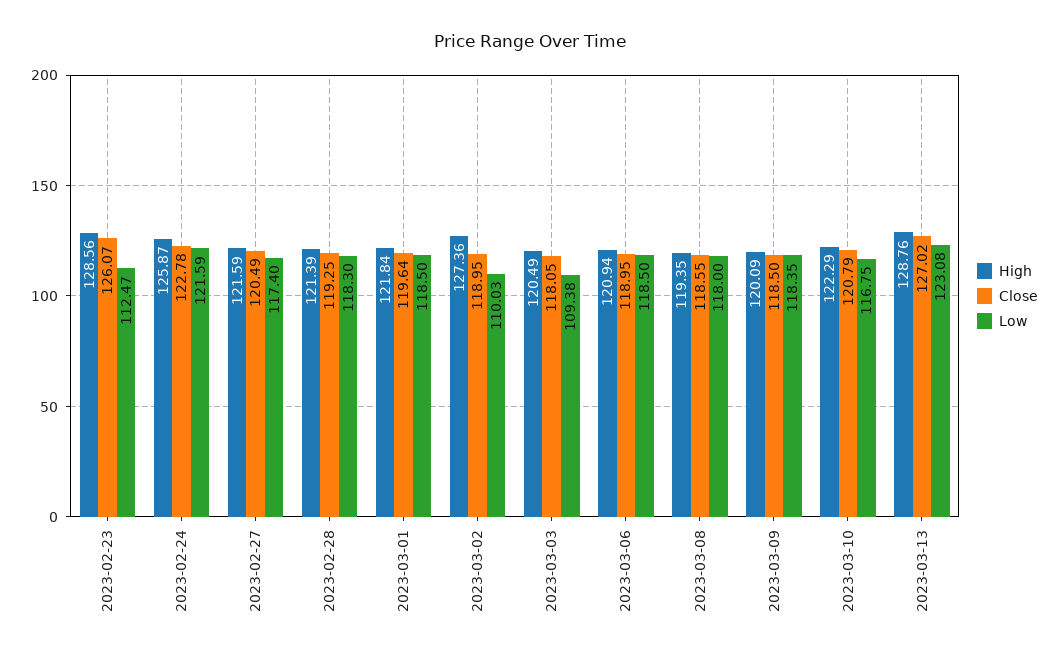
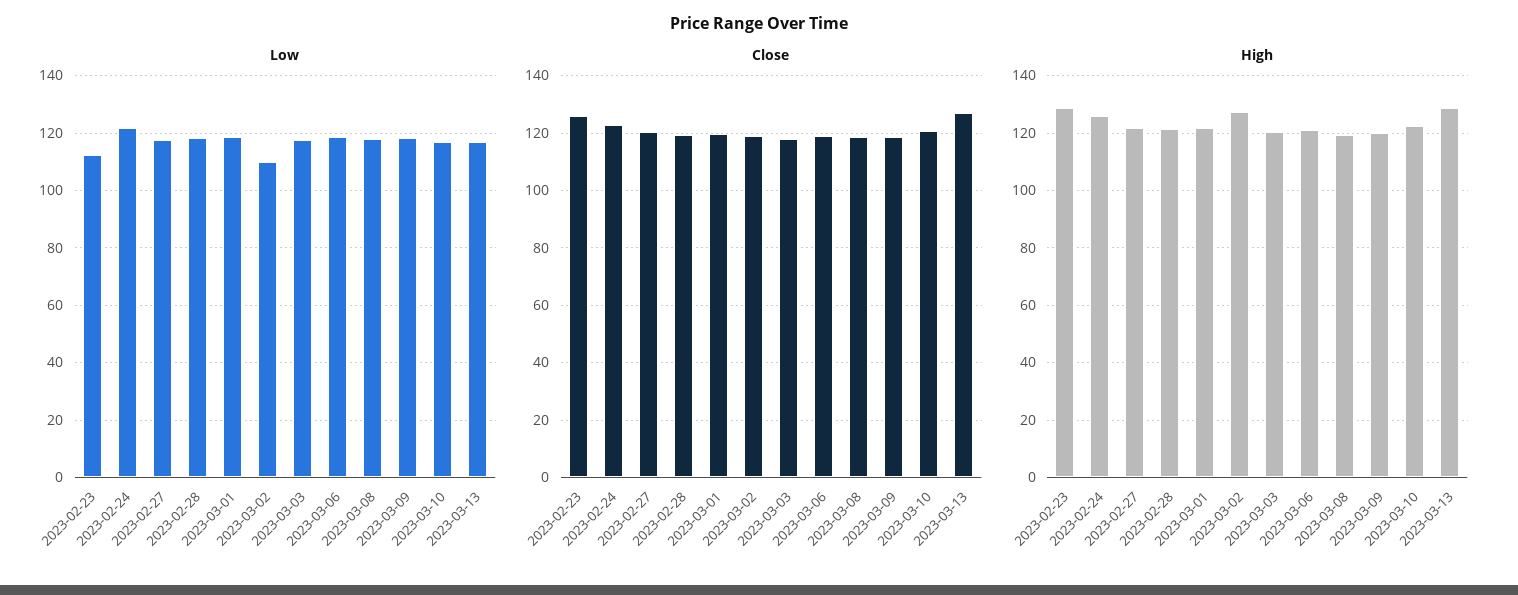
  {
    "High": {
      "2023-02-23": 128.56,
      "2023-02-24": 125.87,
      "2023-02-27": 121.59,
      "2023-02-28": 121.39,
      "2023-03-01": 121.84,
      "2023-03-02": 127.36,
      "2023-03-03": 120.49,
      "2023-03-06": 120.94,
      "2023-03-08": 119.35,
      "2023-03-09": 120.09,
      "2023-03-10": 122.29,
      "2023-03-13": 128.76
    },
    "Close": {
      "2023-02-23": 126.07,
      "2023-02-24": 122.78,
      "2023-02-27": 120.49,
      "2023-02-28": 119.25,
      "2023-03-01": 119.64,
      "2023-03-02": 118.95,
      "2023-03-03": 118.05,
      "2023-03-06": 118.95,
      "2023-03-08": 118.55,
      "2023-03-09": 118.5,
      "2023-03-10": 120.79,
      "2023-03-13": 127.02
    },
    "Low": {
      "2023-02-23": 112.47,
      "2023-02-24": 121.59,
      "2023-02-27": 117.4,
      "2023-02-28": 118.3,
      "2023-03-01": 118.5,
      "2023-03-02": 110.03,
-     "2023-03-03": 109.38,
+     "2023-03-03": 117.5,
      "2023-03-06": 118.5,
      "2023-03-08": 118,
      "2023-03-09": 118.35,
      "2023-03-10": 116.75,
-     "2023-03-13": 123.08
+     "2023-03-13": 117.5
    }
  }

